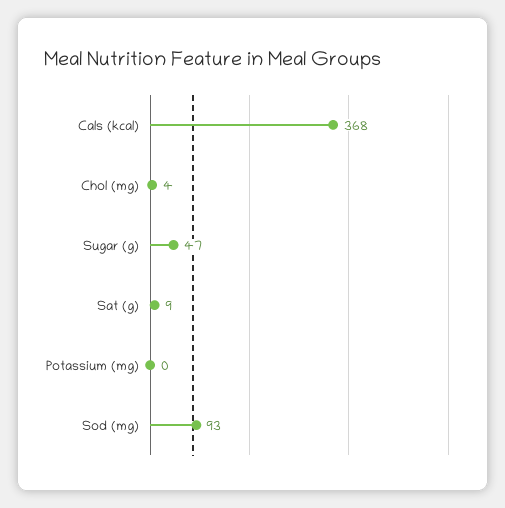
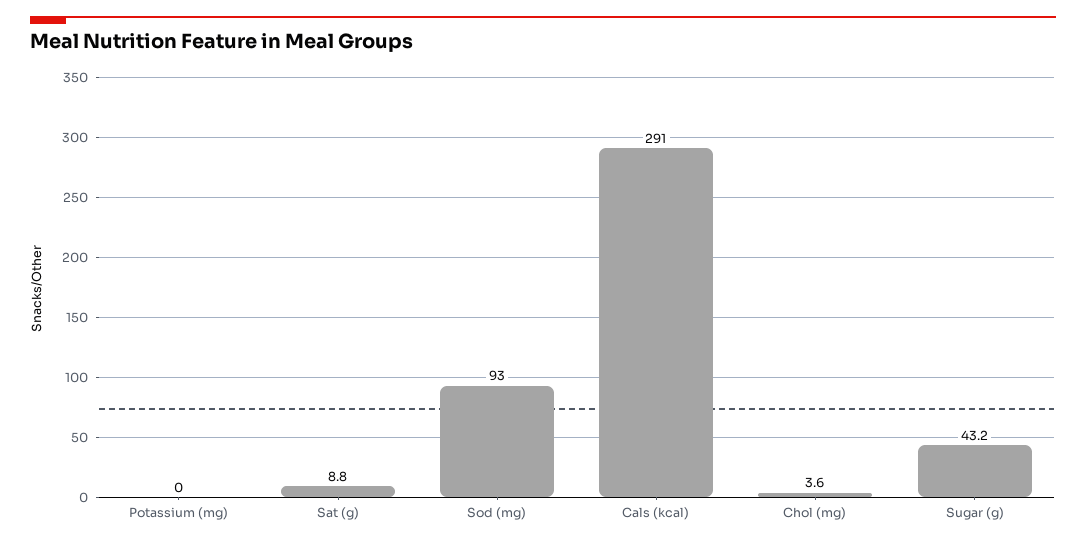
  {
-   "Cals (kcal)": 368,
+   "Cals (kcal)": 291,
    "Chol (mg)": 3.6,
-   "Sugar (g)": 47,
+   "Sugar (g)": 43.2,
    "Sat (g)": 8.8,
    "Potassium (mg)": 0,
    "Sod (mg)": 93
  }

